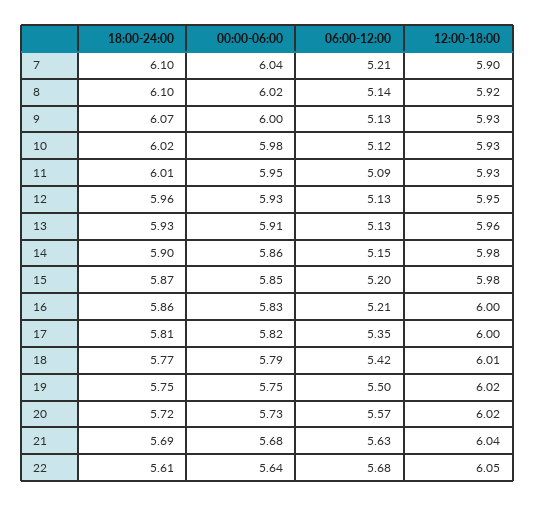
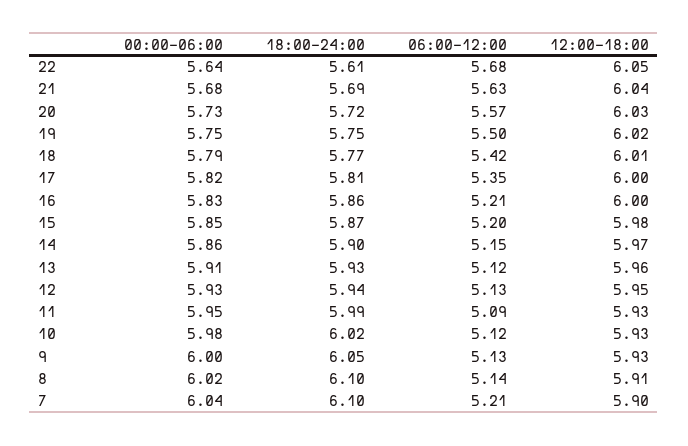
  {
    "18:00-24:00": {
      "7": 6.1,
      "8": 6.1,
-     "9": 6.07,
+     "9": 6.05,
      "10": 6.02,
-     "11": 6.01,
+     "11": 5.99,
-     "12": 5.96,
+     "12": 5.94,
      "13": 5.93,
      "14": 5.9,
      "15": 5.87,
      "16": 5.86,
      "17": 5.81,
      "18": 5.77,
      "19": 5.75,
      "20": 5.72,
      "21": 5.69,
      "22": 5.61
    },
    "00:00-06:00": {
      "7": 6.04,
      "8": 6.02,
      "9": 6,
      "10": 5.98,
      "11": 5.95,
      "12": 5.93,
      "13": 5.91,
      "14": 5.86,
      "15": 5.85,
      "16": 5.83,
      "17": 5.82,
      "18": 5.79,
      "19": 5.75,
      "20": 5.73,
      "21": 5.68,
      "22": 5.64
    },
    "06:00-12:00": {
      "7": 5.21,
      "8": 5.14,
      "9": 5.13,
      "10": 5.12,
      "11": 5.09,
      "12": 5.13,
-     "13": 5.13,
+     "13": 5.12,
      "14": 5.15,
      "15": 5.2,
      "16": 5.21,
      "17": 5.35,
      "18": 5.42,
      "19": 5.5,
      "20": 5.57,
      "21": 5.63,
      "22": 5.68
    },
    "12:00-18:00": {
      "7": 5.9,
-     "8": 5.92,
+     "8": 5.91,
      "9": 5.93,
      "10": 5.93,
      "11": 5.93,
      "12": 5.95,
      "13": 5.96,
-     "14": 5.98,
+     "14": 5.97,
      "15": 5.98,
      "16": 6,
      "17": 6,
      "18": 6.01,
      "19": 6.02,
-     "20": 6.02,
+     "20": 6.03,
      "21": 6.04,
      "22": 6.05
    }
  }

